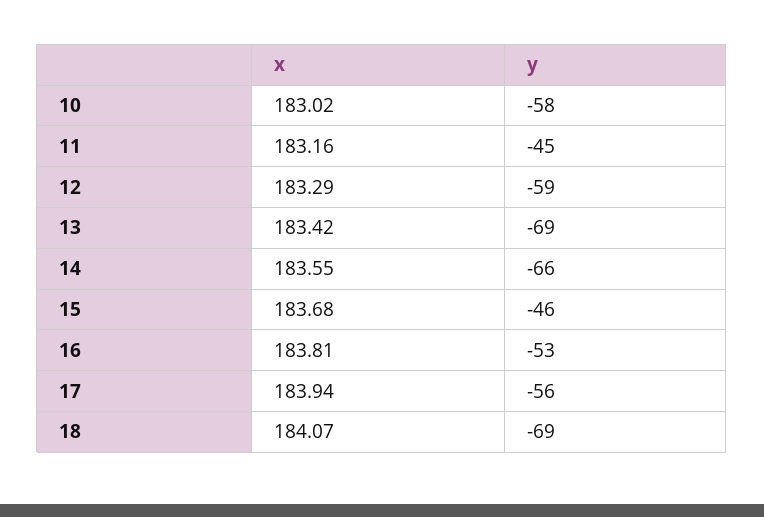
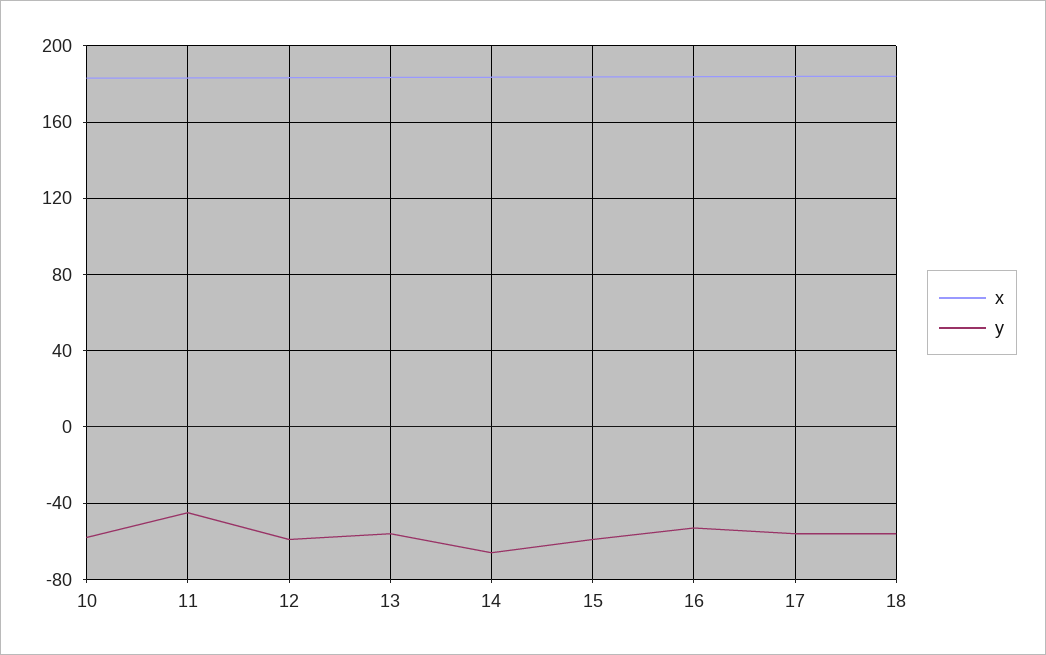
  {
    "x": {
      "10": 183.02,
      "11": 183.16,
      "12": 183.29,
      "13": 183.42,
      "14": 183.55,
      "15": 183.68,
      "16": 183.81,
      "17": 183.94,
      "18": 184.07
    },
    "y": {
      "10": -58,
      "11": -45,
      "12": -59,
-     "13": -69,
+     "13": -55,
      "14": -66,
-     "15": -46,
+     "15": -60,
      "16": -53,
      "17": -56,
-     "18": -69
+     "18": -55
    }
  }

